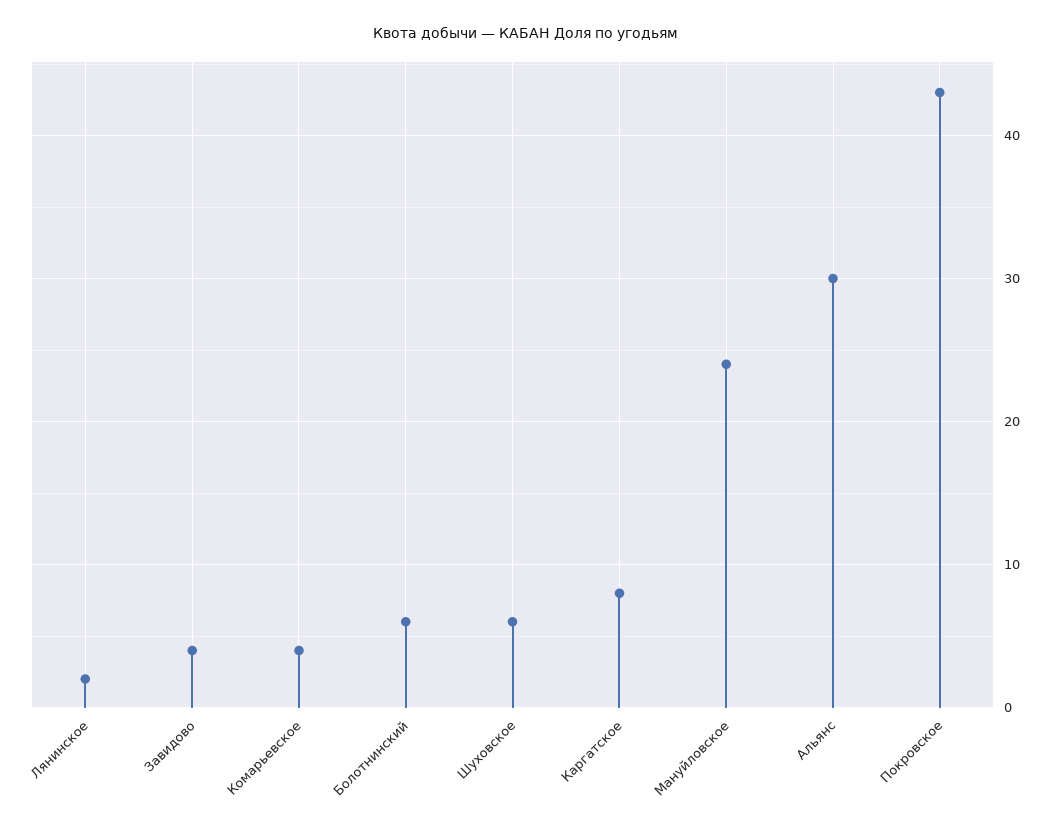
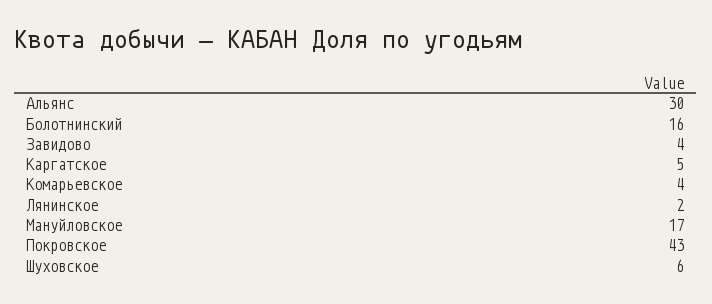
  {
    "Лянинское": 2,
    "Завидово": 4,
    "Комарьевское": 4,
-   "Болотнинский": 6,
+   "Болотнинский": 16,
    "Шуховское": 6,
-   "Каргатское": 8,
+   "Каргатское": 5,
-   "Мануйловское": 24,
+   "Мануйловское": 17,
    "Альянс": 30,
    "Покровское": 43
  }

